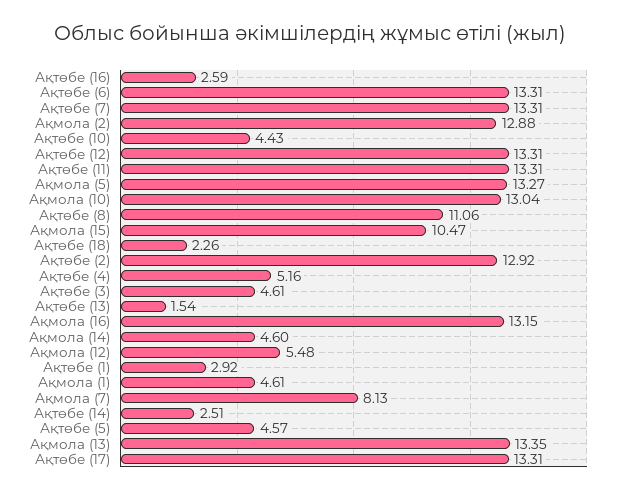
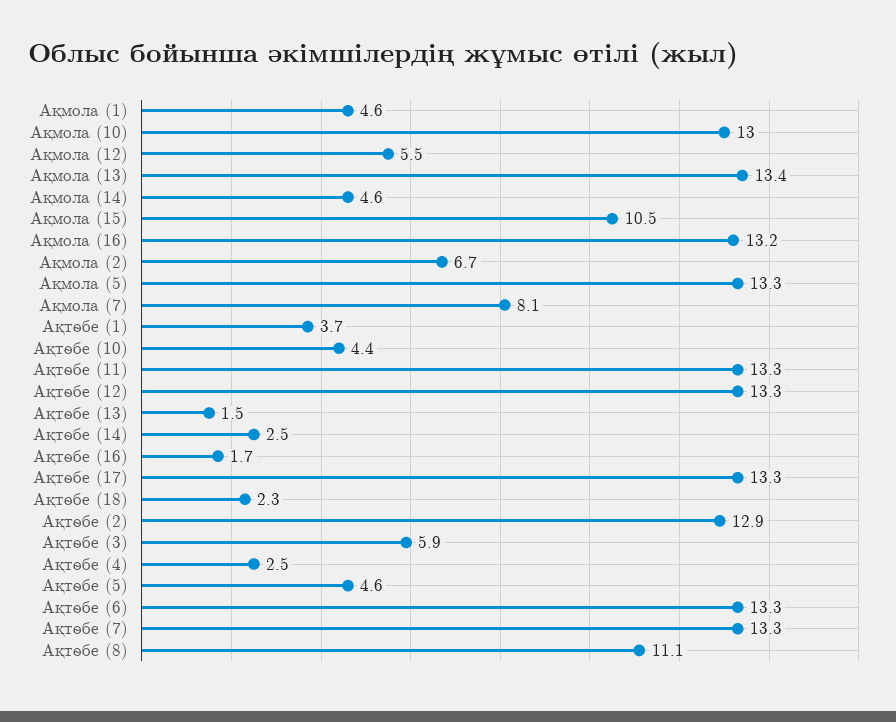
  {
-   "Ақтөбе (16)": 2.59,
+   "Ақтөбе (16)": 1.7,
    "Ақтөбе (6)": 13.31,
    "Ақтөбе (7)": 13.31,
-   "Ақмола (2)": 12.88,
+   "Ақмола (2)": 6.7,
    "Ақтөбе (10)": 4.43,
    "Ақтөбе (12)": 13.31,
    "Ақтөбе (11)": 13.31,
    "Ақмола (5)": 13.27,
    "Ақмола (10)": 13.04,
    "Ақтөбе (8)": 11.06,
    "Ақмола (15)": 10.47,
    "Ақтөбе (18)": 2.26,
    "Ақтөбе (2)": 12.92,
-   "Ақтөбе (4)": 5.16,
+   "Ақтөбе (4)": 2.5,
-   "Ақтөбе (3)": 4.61,
+   "Ақтөбе (3)": 5.9,
    "Ақтөбе (13)": 1.54,
    "Ақмола (16)": 13.15,
    "Ақмола (14)": 4.6,
    "Ақмола (12)": 5.48,
-   "Ақтөбе (1)": 2.92,
+   "Ақтөбе (1)": 3.7,
    "Ақмола (1)": 4.61,
    "Ақмола (7)": 8.13,
    "Ақтөбе (14)": 2.51,
    "Ақтөбе (5)": 4.57,
    "Ақмола (13)": 13.35,
    "Ақтөбе (17)": 13.31
  }

